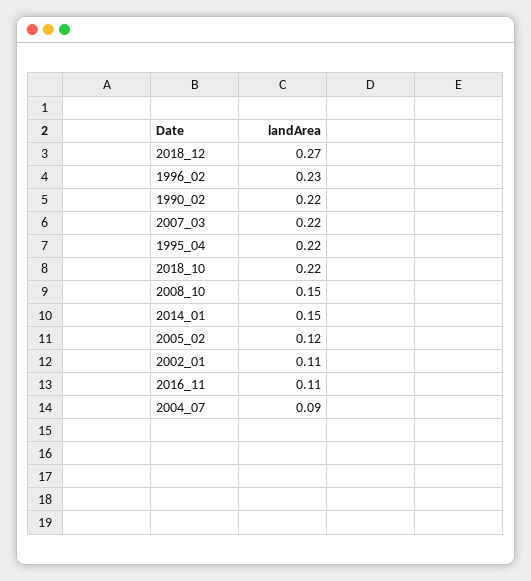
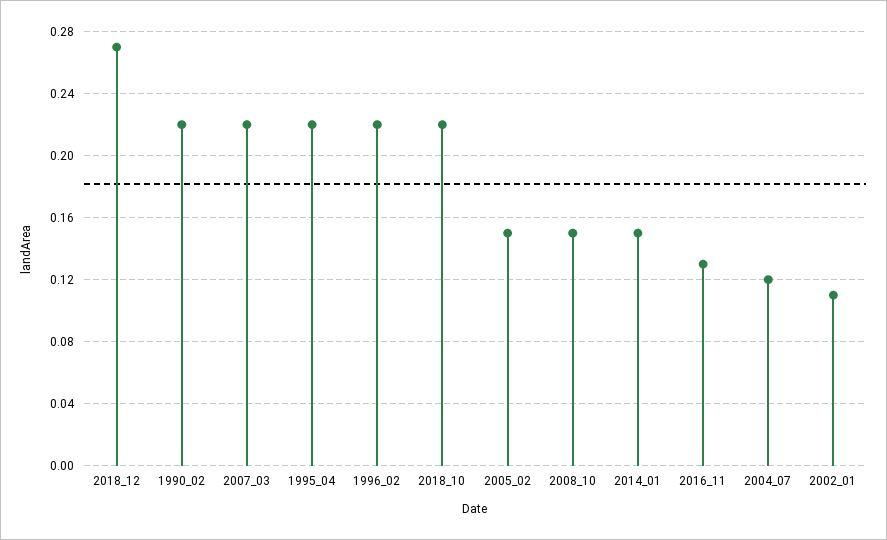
  {
    "2018_12": 0.27,
-   "1996_02": 0.23,
+   "1996_02": 0.22,
    "1990_02": 0.22,
    "2007_03": 0.22,
    "1995_04": 0.22,
    "2018_10": 0.22,
    "2008_10": 0.15,
    "2014_01": 0.15,
-   "2005_02": 0.12,
+   "2005_02": 0.15,
    "2002_01": 0.11,
-   "2016_11": 0.11,
+   "2016_11": 0.13,
-   "2004_07": 0.09
+   "2004_07": 0.12
  }

